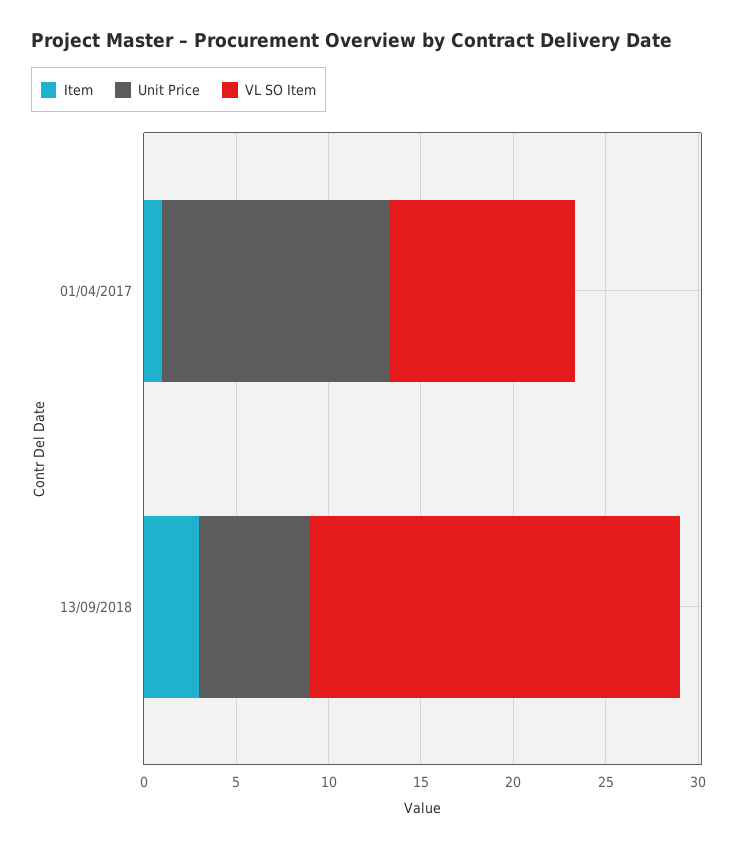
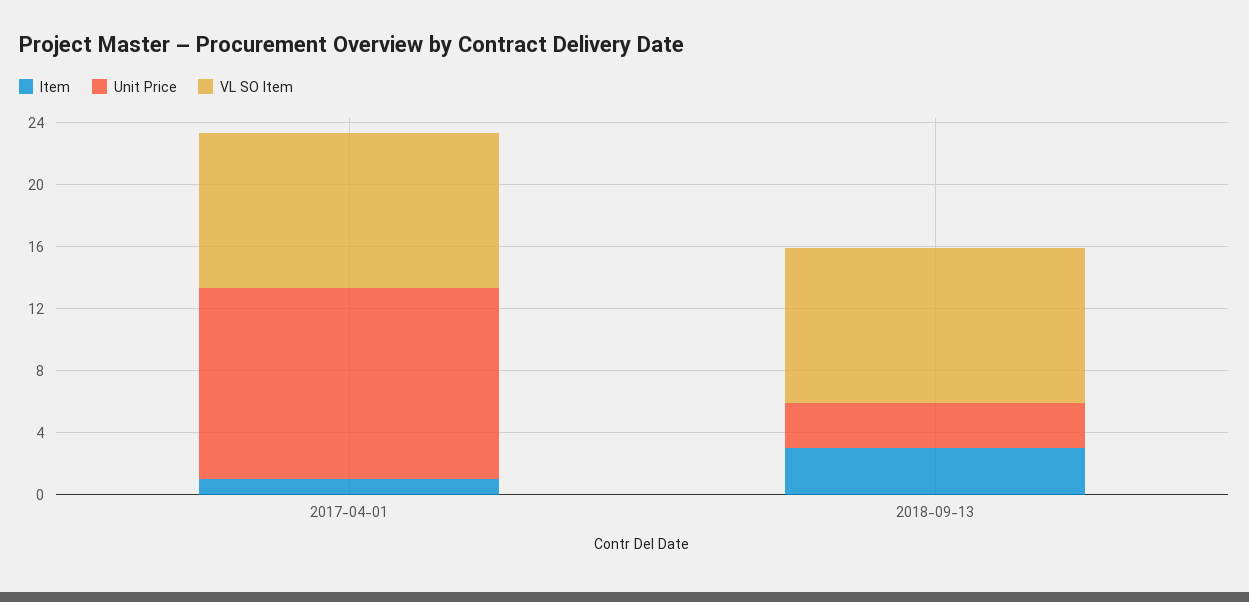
  {
    "Item": {
      "01/04/2017": 1,
      "13/09/2018": 3
    },
    "Unit Price": {
      "01/04/2017": 12,
-     "13/09/2018": 6
+     "13/09/2018": 3
    },
    "VL SO Item": {
      "01/04/2017": 10,
-     "13/09/2018": 20
+     "13/09/2018": 10
    }
  }

